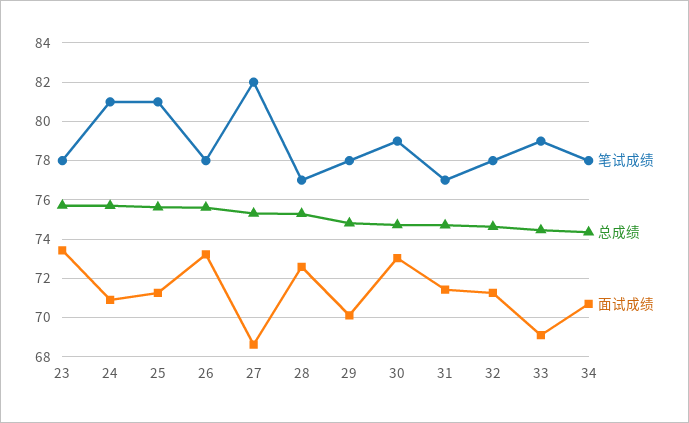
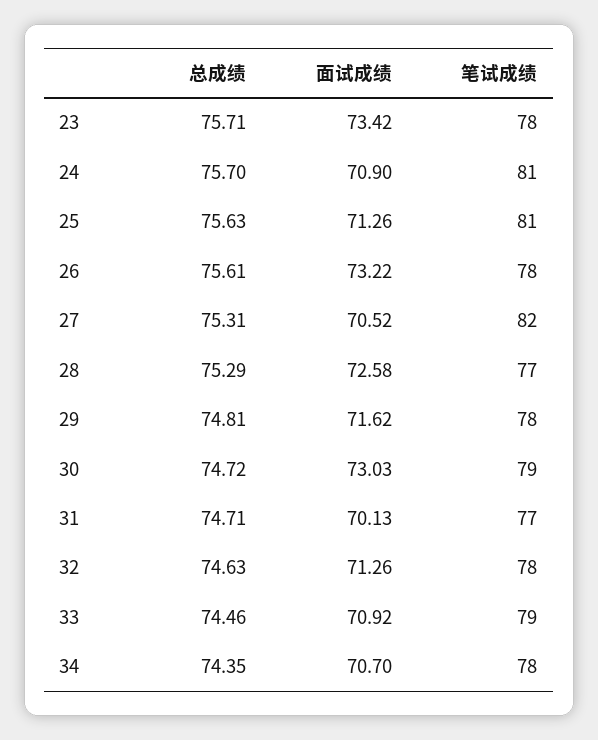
  {
    "笔试成绩": {
      "23": 78,
      "24": 81,
      "25": 81,
      "26": 78,
      "27": 82,
      "28": 77,
      "29": 78,
      "30": 79,
      "31": 77,
      "32": 78,
      "33": 79,
      "34": 78
    },
    "总成绩": {
      "23": 75.71,
      "24": 75.7,
      "25": 75.63,
      "26": 75.61,
      "27": 75.31,
      "28": 75.29,
      "29": 74.81,
      "30": 74.72,
      "31": 74.71,
      "32": 74.63,
      "33": 74.46,
      "34": 74.35
    },
    "面试成绩": {
      "23": 73.42,
      "24": 70.9,
      "25": 71.26,
      "26": 73.22,
-     "27": 68.5,
+     "27": 70.52,
      "28": 72.58,
-     "29": 70,
+     "29": 71.62,
      "30": 73.03,
-     "31": 71.5,
+     "31": 70.13,
      "32": 71.26,
-     "33": 69,
+     "33": 70.92,
      "34": 70.7
    }
  }

